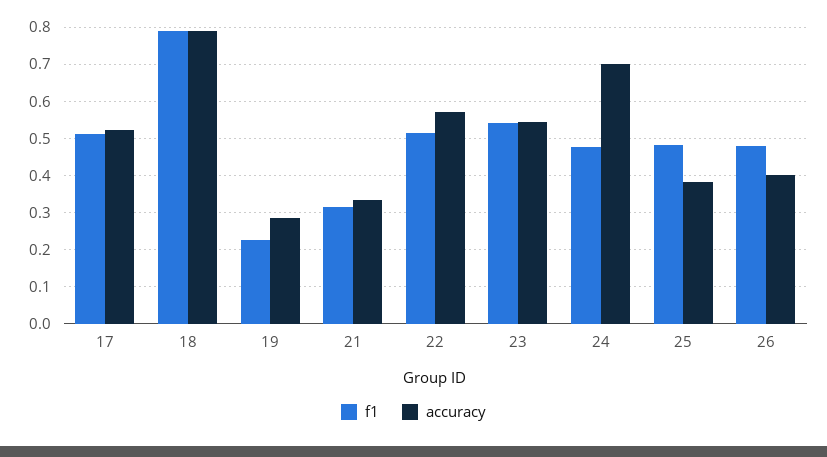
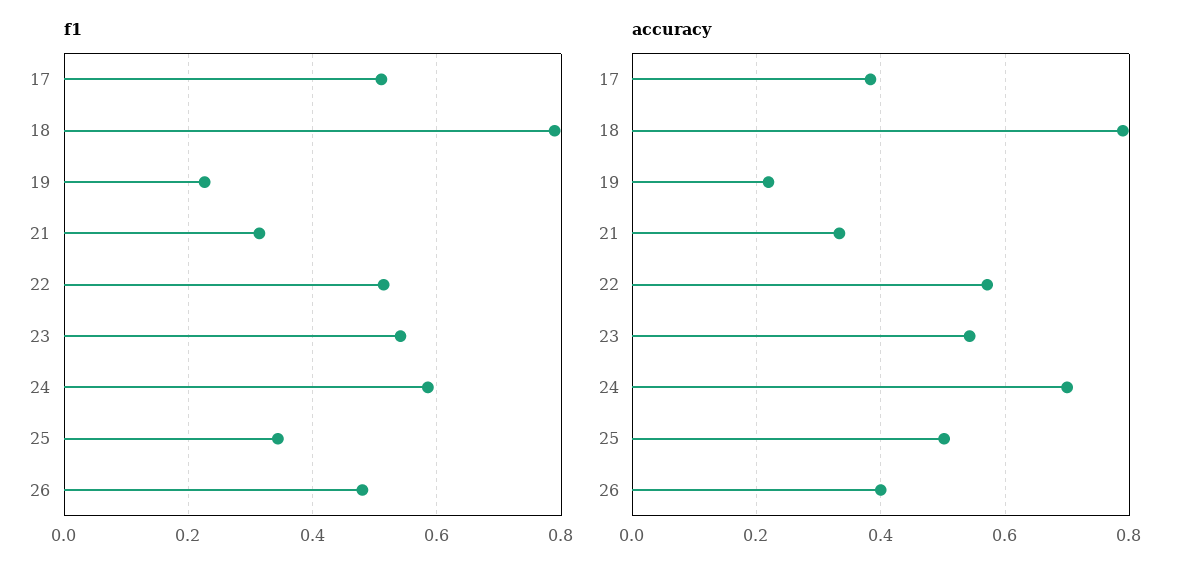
  {
    "f1": {
      "17": 0.52,
      "18": 0.78,
      "19": 0.22,
      "21": 0.32,
      "22": 0.52,
      "23": 0.54,
-     "24": 0.48,
+     "24": 0.58,
-     "25": 0.48,
+     "25": 0.34,
      "26": 0.48
    },
    "accuracy": {
-     "17": 0.52,
+     "17": 0.38,
      "18": 0.78,
-     "19": 0.28,
+     "19": 0.22,
      "21": 0.34,
      "22": 0.58,
      "23": 0.54,
      "24": 0.7,
-     "25": 0.38,
+     "25": 0.5,
      "26": 0.4
    }
  }

